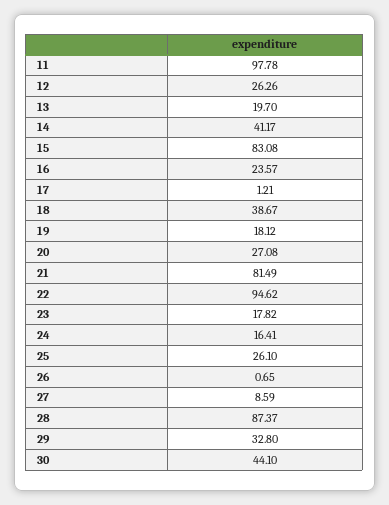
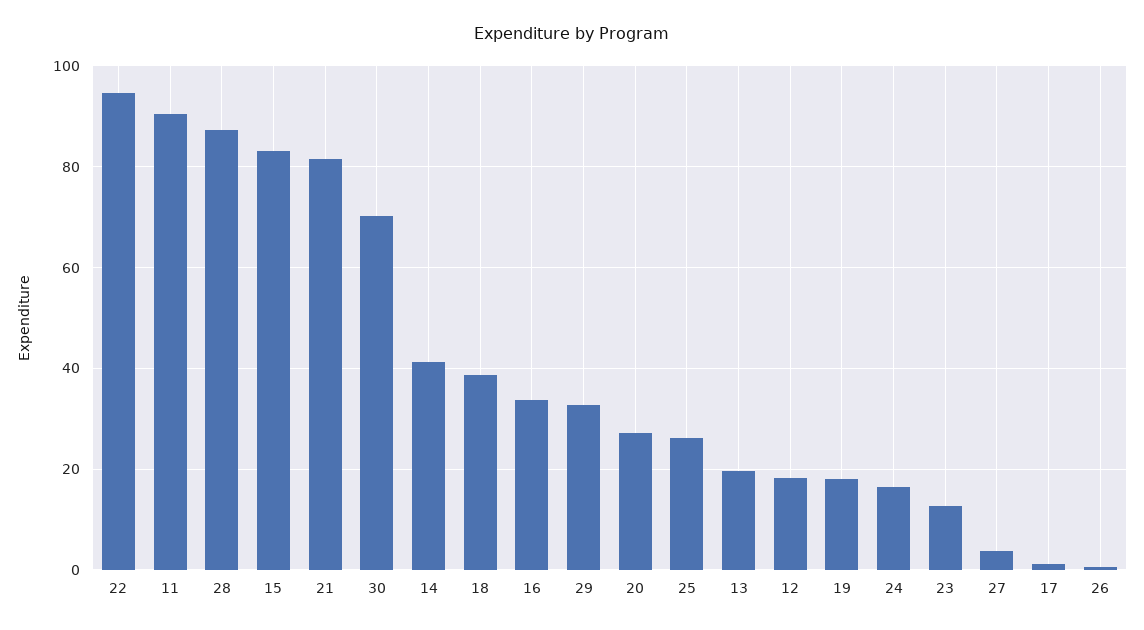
  {
-   "11": 97.78,
+   "11": 90,
-   "12": 26.26,
+   "12": 18,
    "13": 19.7,
    "14": 41.17,
    "15": 83.08,
-   "16": 23.57,
+   "16": 34,
    "17": 1.21,
    "18": 38.67,
    "19": 18.12,
    "20": 27.08,
    "21": 81.49,
    "22": 94.62,
-   "23": 17.82,
+   "23": 12,
    "24": 16.41,
    "25": 26.1,
    "26": 0.65,
-   "27": 8.59,
+   "27": 4,
    "28": 87.37,
    "29": 32.8,
-   "30": 44.1
+   "30": 70
  }

